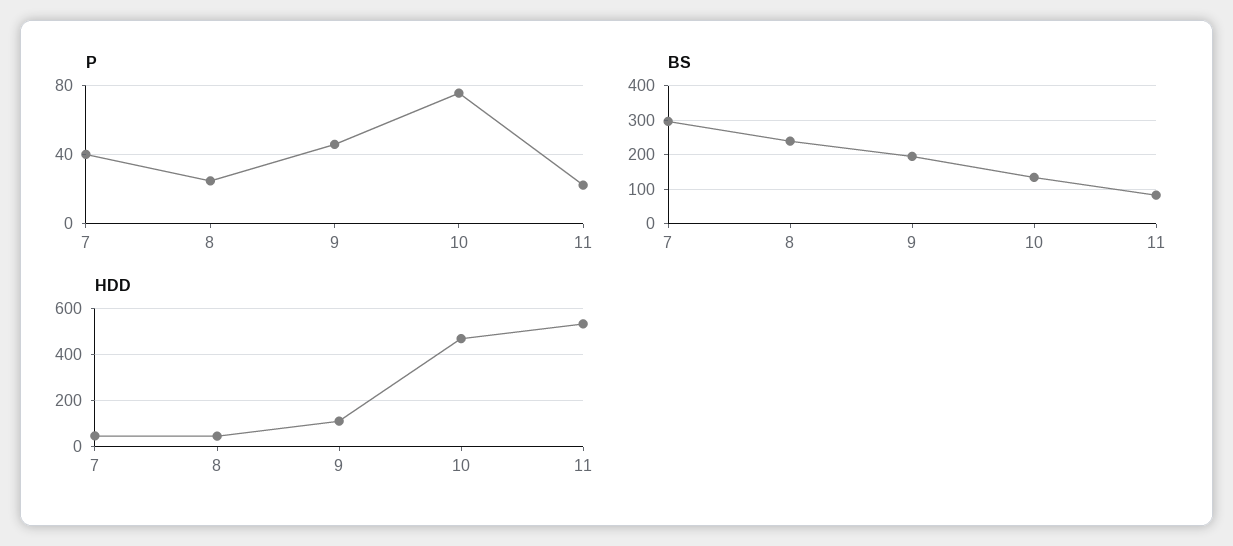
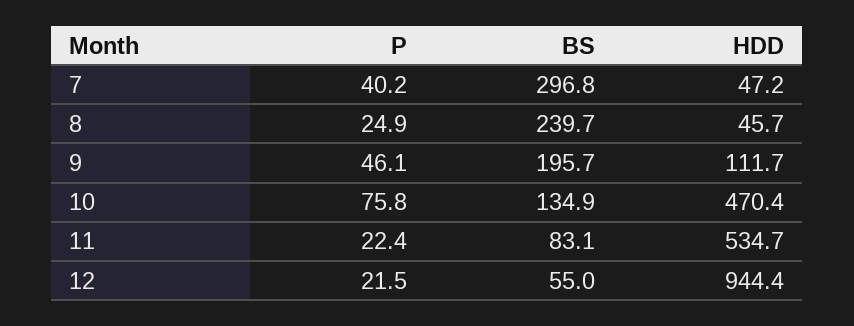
  {
    "P": {
      "7": 40.2,
      "8": 24.9,
      "9": 46.1,
      "10": 75.8,
-     "11": 22.4
+     "11": 22.4,
+     "12": 21.5
    },
    "BS": {
      "7": 296.8,
      "8": 239.7,
      "9": 195.7,
      "10": 134.9,
-     "11": 83.1
+     "11": 83.1,
+     "12": 55
    },
    "HDD": {
      "7": 47.2,
      "8": 45.7,
      "9": 111.7,
      "10": 470.4,
-     "11": 534.7
+     "11": 534.7,
+     "12": 944.4
    }
  }

